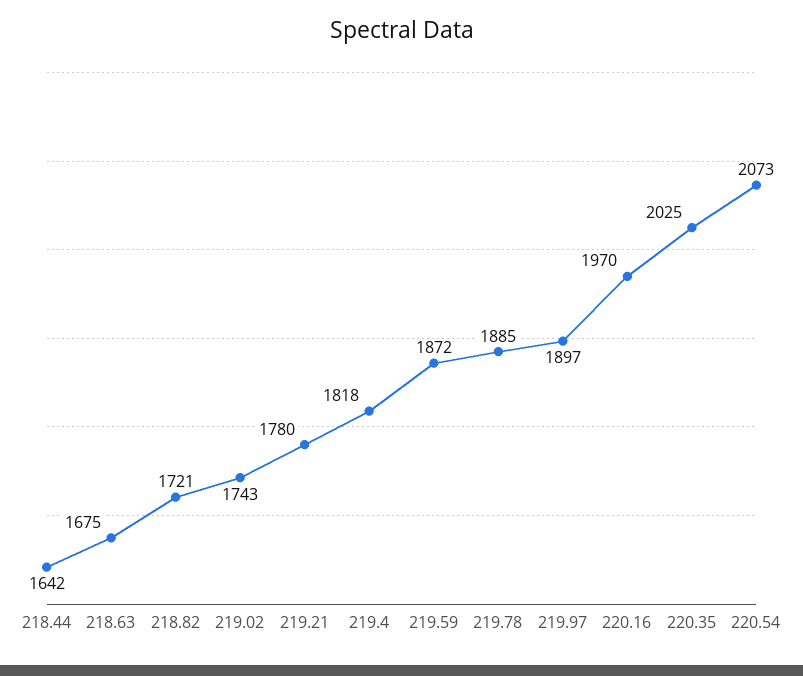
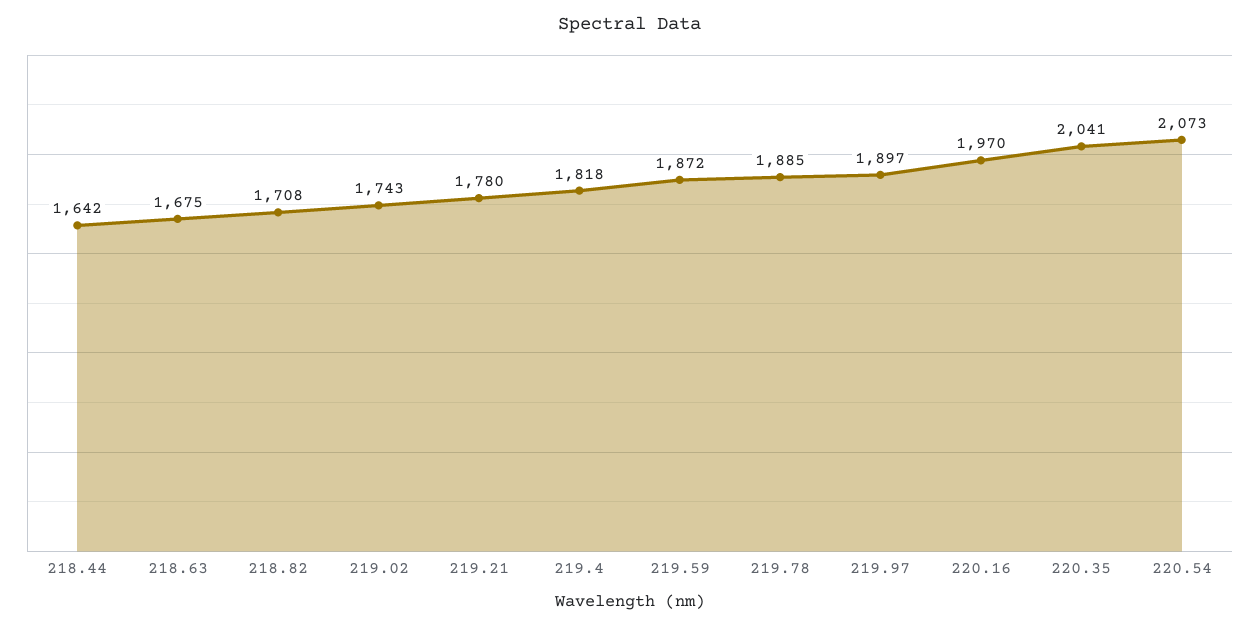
  {
    "218.44": 1642,
    "218.63": 1675,
-   "218.82": 1721,
+   "218.82": 1708,
    "219.02": 1743,
    "219.21": 1780,
    "219.4": 1818,
    "219.59": 1872,
    "219.78": 1885,
    "219.97": 1897,
    "220.16": 1970,
-   "220.35": 2025,
+   "220.35": 2041,
    "220.54": 2073
  }

